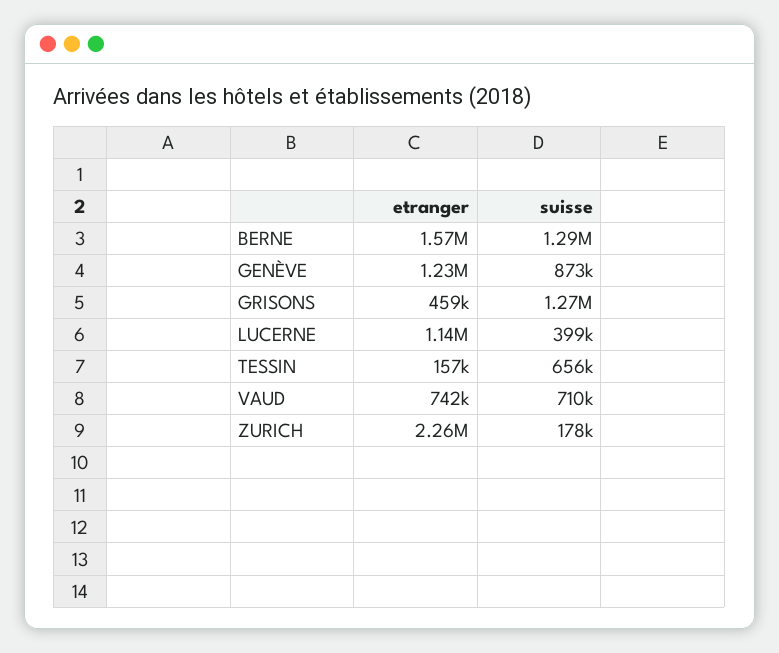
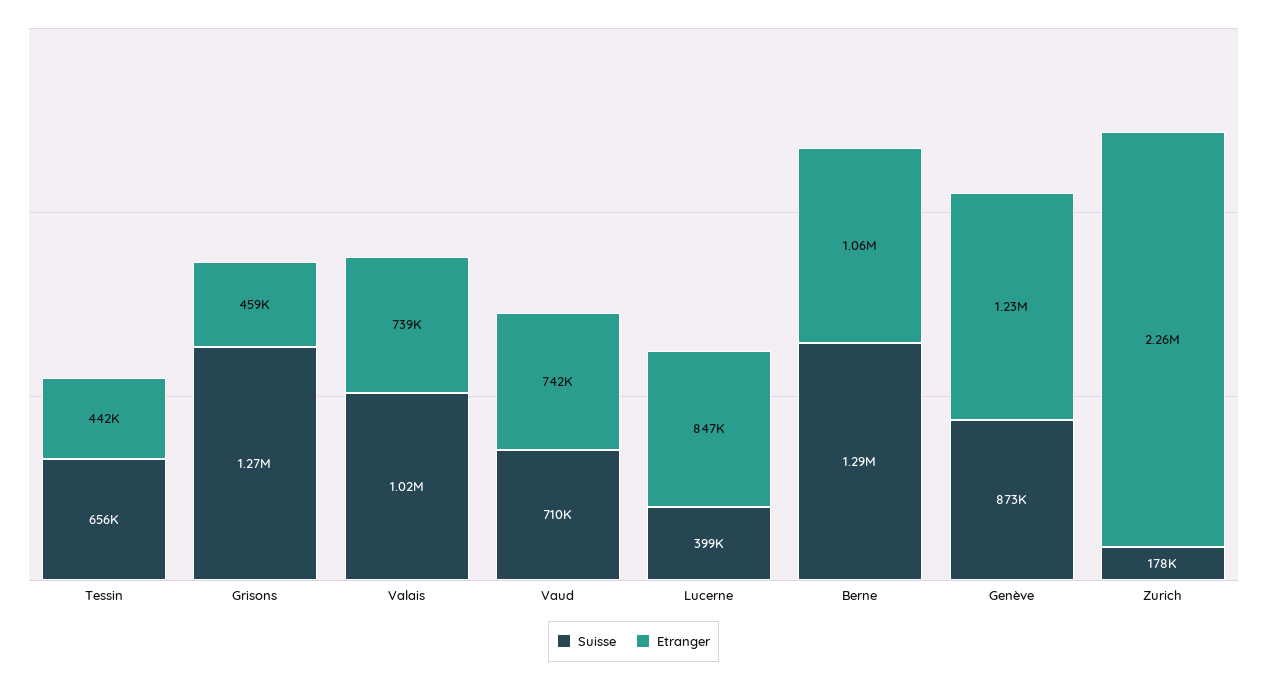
  {
    "etranger": {
-     "BERNE": 1570000,
+     "BERNE": 1060000,
      "GENÈVE": 1230000,
      "GRISONS": 459000,
-     "LUCERNE": 1140000,
+     "LUCERNE": 847000,
-     "TESSIN": 157000,
+     "TESSIN": 442000,
      "VAUD": 742000,
-     "ZURICH": 2260000
+     "ZURICH": 2260000,
+     "Valais": 739000
    },
    "suisse": {
      "BERNE": 1290000,
      "GENÈVE": 873000,
      "GRISONS": 1270000,
      "LUCERNE": 399000,
      "TESSIN": 656000,
      "VAUD": 710000,
-     "ZURICH": 178000
+     "ZURICH": 178000,
+     "Valais": 1020000
    }
  }

